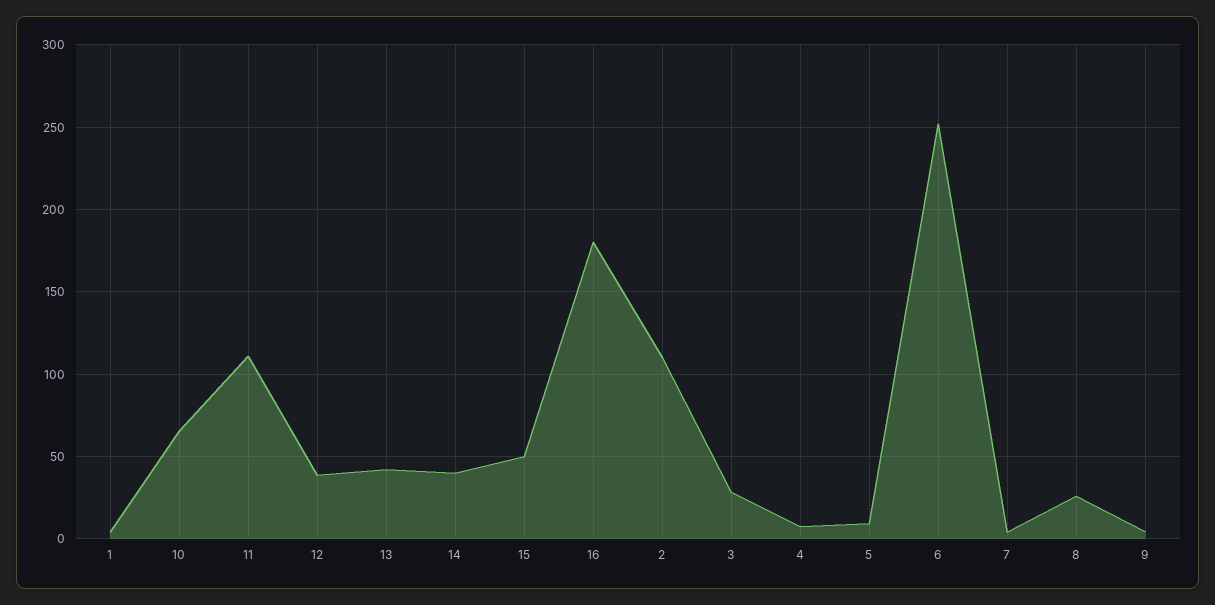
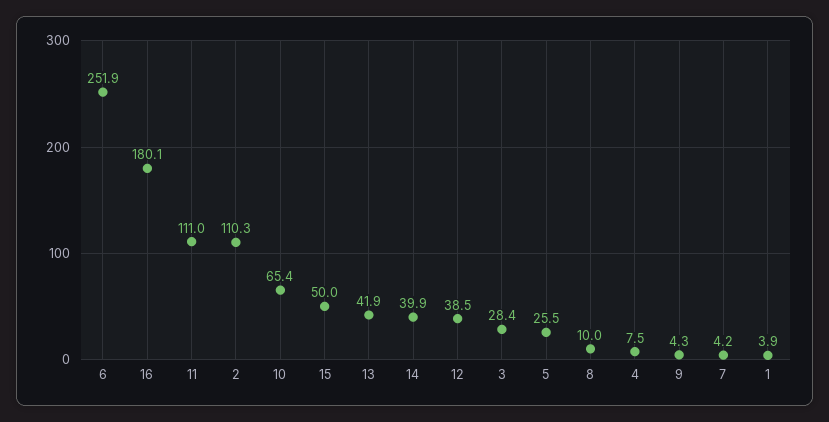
  {
    "1": 3.9,
    "10": 65.4,
    "11": 111,
    "12": 38.5,
    "13": 41.9,
    "14": 39.9,
    "15": 50,
    "16": 180.1,
    "2": 110.3,
    "3": 28.4,
    "4": 7.5,
-   "5": 10,
+   "5": 25.5,
    "6": 251.9,
    "7": 4.2,
-   "8": 25,
+   "8": 10,
    "9": 4.3
  }

